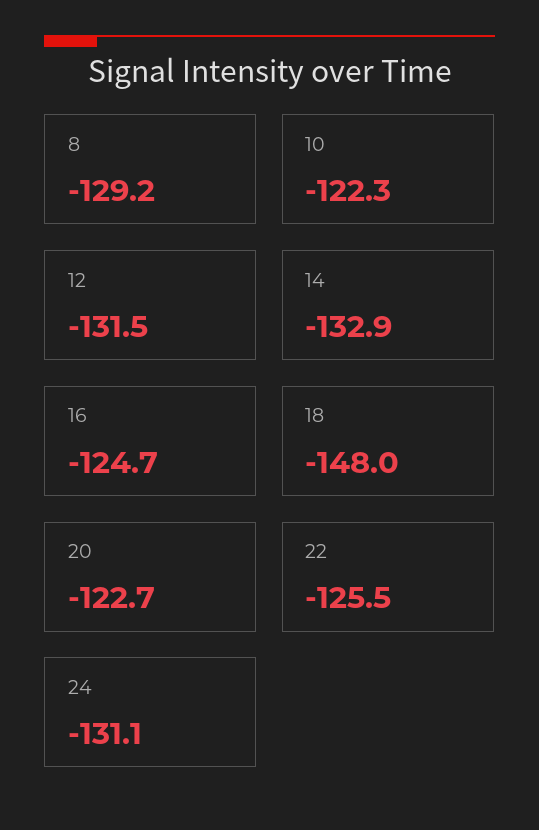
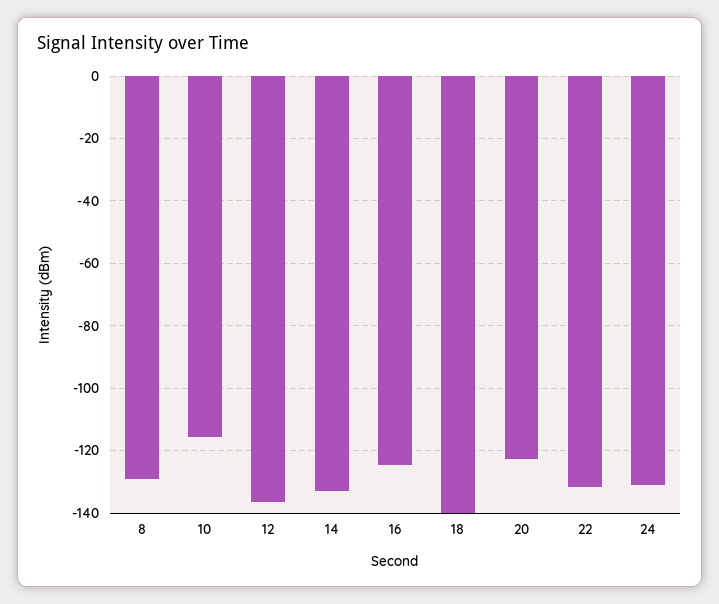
  {
    "8": -129.2,
-   "10": -122.3,
+   "10": -116,
-   "12": -131.5,
+   "12": -136,
    "14": -132.9,
    "16": -124.7,
-   "18": -148,
+   "18": -140,
    "20": -122.7,
-   "22": -125.5,
+   "22": -132,
    "24": -131.1
  }

